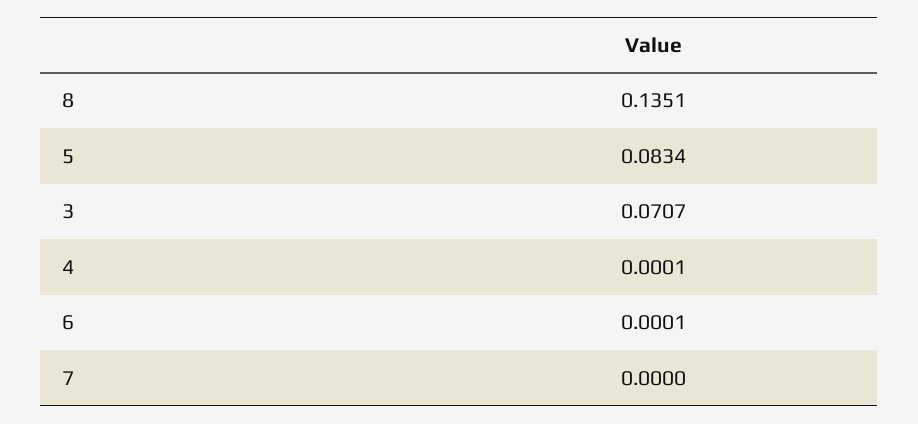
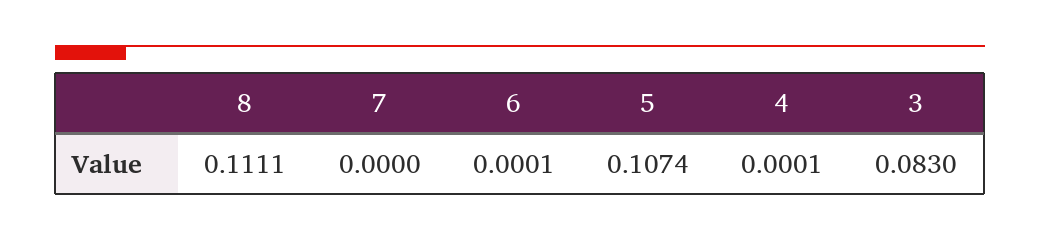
  {
-   "8": 0.1351,
+   "8": 0.1111,
-   "5": 0.0834,
+   "5": 0.1074,
-   "3": 0.0707,
+   "3": 0.083,
    "4": 0.0001,
    "6": 0.0001,
    "7": 0
  }

